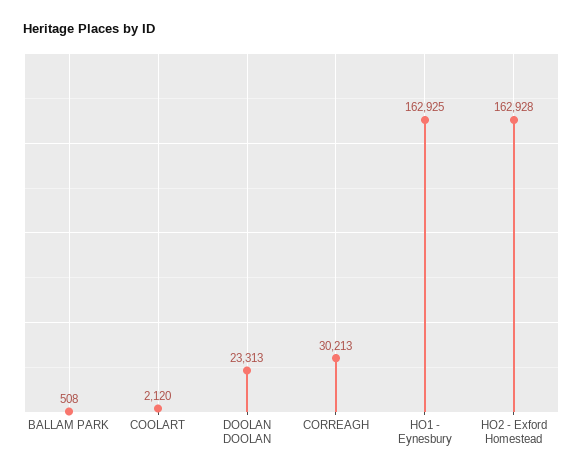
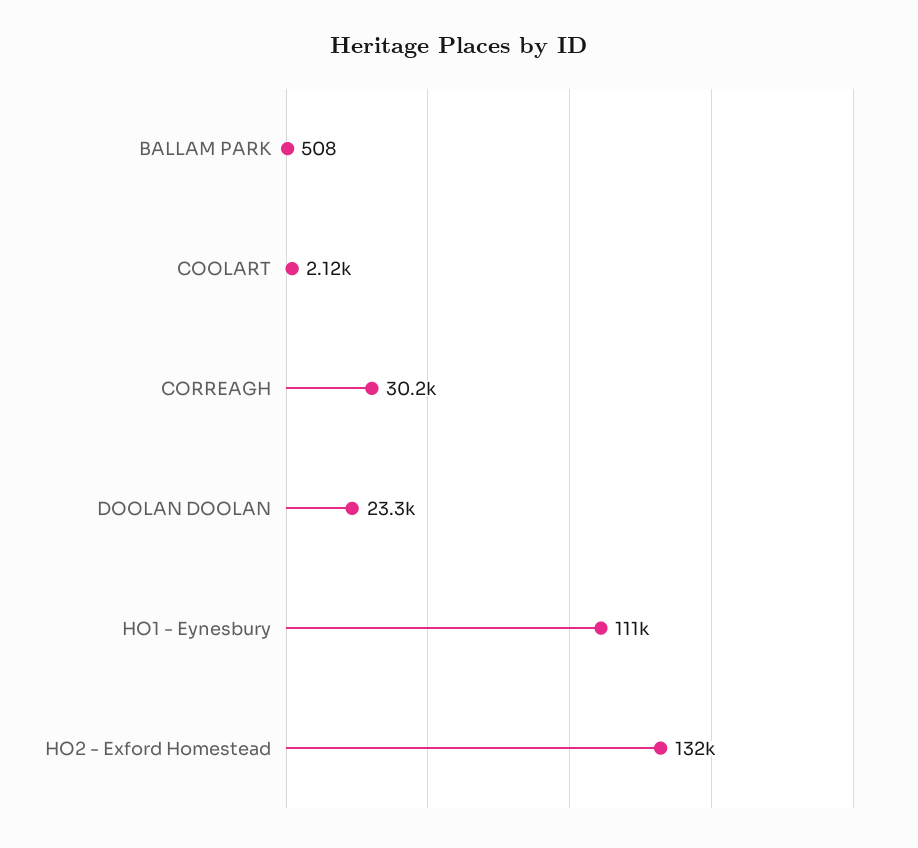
  {
    "BALLAM PARK": 508,
    "COOLART": 2120,
    "DOOLAN DOOLAN": 23313,
    "CORREAGH": 30213,
-   "HO1 - Eynesbury": 162925,
+   "HO1 - Eynesbury": 111000,
-   "HO2 - Exford Homestead": 162928
+   "HO2 - Exford Homestead": 132000
  }

